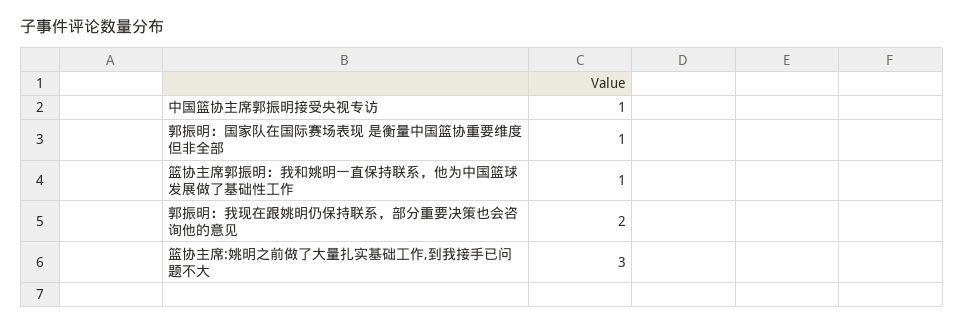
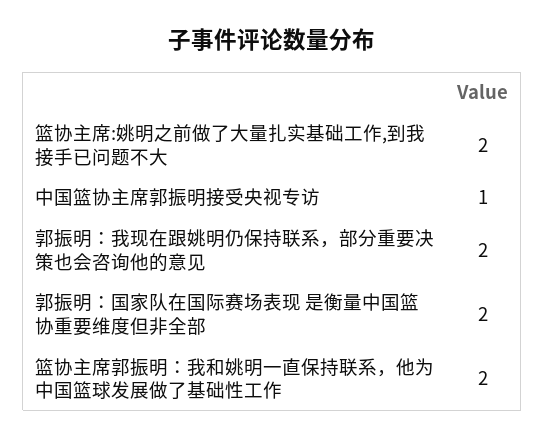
  {
    "中国篮协主席郭振明接受央视专访": 1,
-   "郭振明：国家队在国际赛场表现 是衡量中国篮协重要维度但非全部": 1,
+   "郭振明：国家队在国际赛场表现 是衡量中国篮协重要维度但非全部": 2,
-   "篮协主席郭振明：我和姚明一直保持联系，他为中国篮球发展做了基础性工作": 1,
+   "篮协主席郭振明：我和姚明一直保持联系，他为中国篮球发展做了基础性工作": 2,
    "郭振明：我现在跟姚明仍保持联系，部分重要决策也会咨询他的意见": 2,
-   "篮协主席:姚明之前做了大量扎实基础工作,到我接手已问题不大": 3
+   "篮协主席:姚明之前做了大量扎实基础工作,到我接手已问题不大": 2
  }

